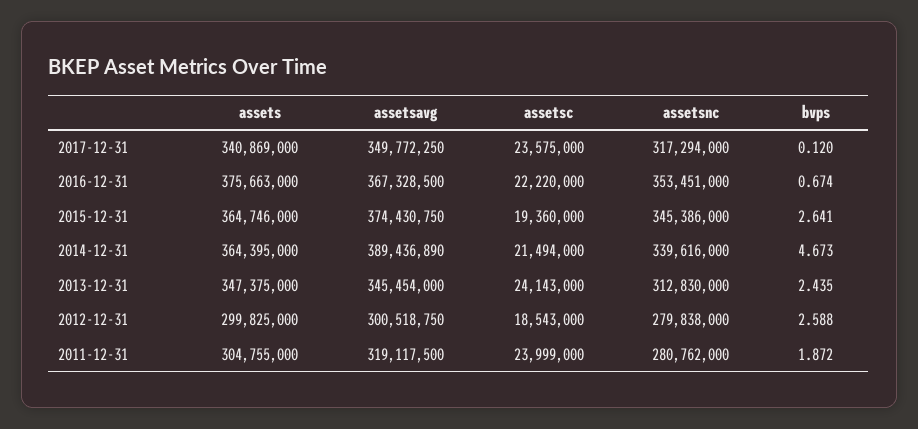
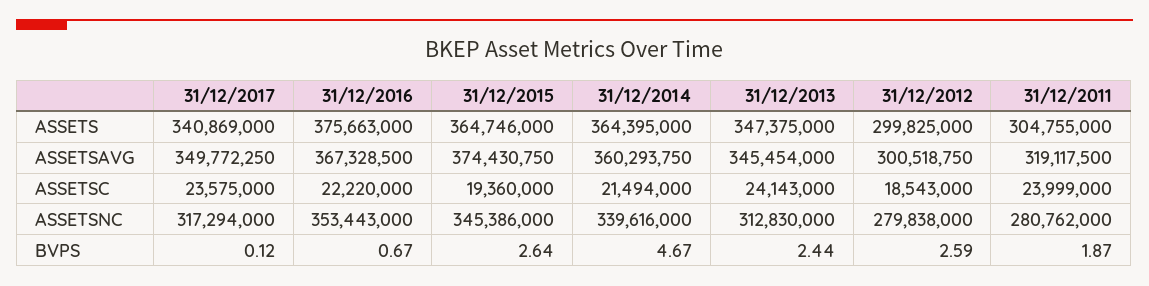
  {
    "assets": {
      "2017-12-31": 340869000,
      "2016-12-31": 375663000,
      "2015-12-31": 364746000,
      "2014-12-31": 364395000,
      "2013-12-31": 347375000,
      "2012-12-31": 299825000,
      "2011-12-31": 304755000
    },
    "assetsavg": {
      "2017-12-31": 349772250,
      "2016-12-31": 367328500,
      "2015-12-31": 374430750,
-     "2014-12-31": 389436890,
+     "2014-12-31": 360293750,
      "2013-12-31": 345454000,
      "2012-12-31": 300518750,
      "2011-12-31": 319117500
    },
    "assetsc": {
      "2017-12-31": 23575000,
      "2016-12-31": 22220000,
      "2015-12-31": 19360000,
      "2014-12-31": 21494000,
      "2013-12-31": 24143000,
      "2012-12-31": 18543000,
      "2011-12-31": 23999000
    },
    "assetsnc": {
      "2017-12-31": 317294000,
-     "2016-12-31": 353451000,
+     "2016-12-31": 353443000,
      "2015-12-31": 345386000,
      "2014-12-31": 339616000,
      "2013-12-31": 312830000,
      "2012-12-31": 279838000,
      "2011-12-31": 280762000
    },
    "bvps": {
      "2017-12-31": 0.12,
      "2016-12-31": 0.674,
      "2015-12-31": 2.641,
      "2014-12-31": 4.673,
      "2013-12-31": 2.435,
      "2012-12-31": 2.588,
      "2011-12-31": 1.872
    }
  }

